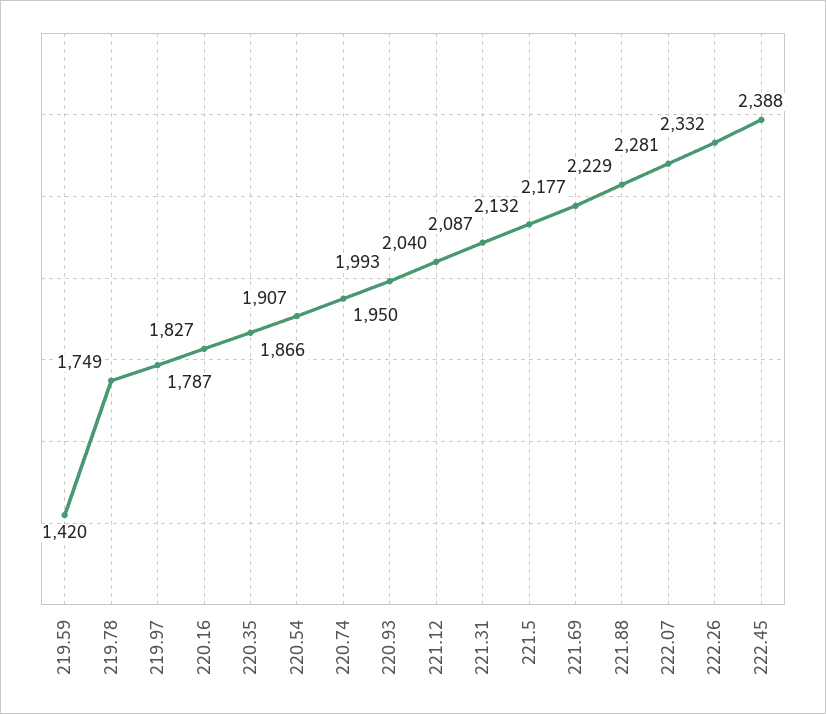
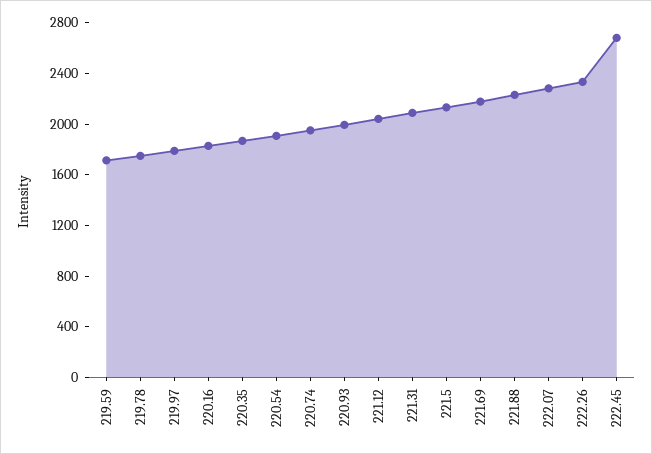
  {
-   "219.59": 1420,
+   "219.59": 1700,
    "219.78": 1749,
    "219.97": 1787,
    "220.16": 1827,
    "220.35": 1866,
    "220.54": 1907,
    "220.74": 1950,
    "220.93": 1993,
    "221.12": 2040,
    "221.31": 2087,
    "221.5": 2132,
    "221.69": 2177,
    "221.88": 2229,
    "222.07": 2281,
    "222.26": 2332,
-   "222.45": 2388
+   "222.45": 2700
  }

